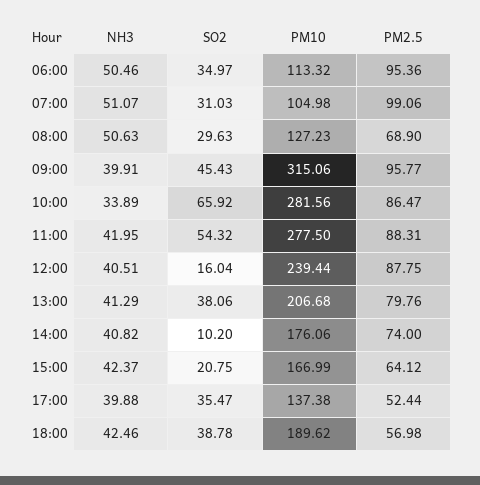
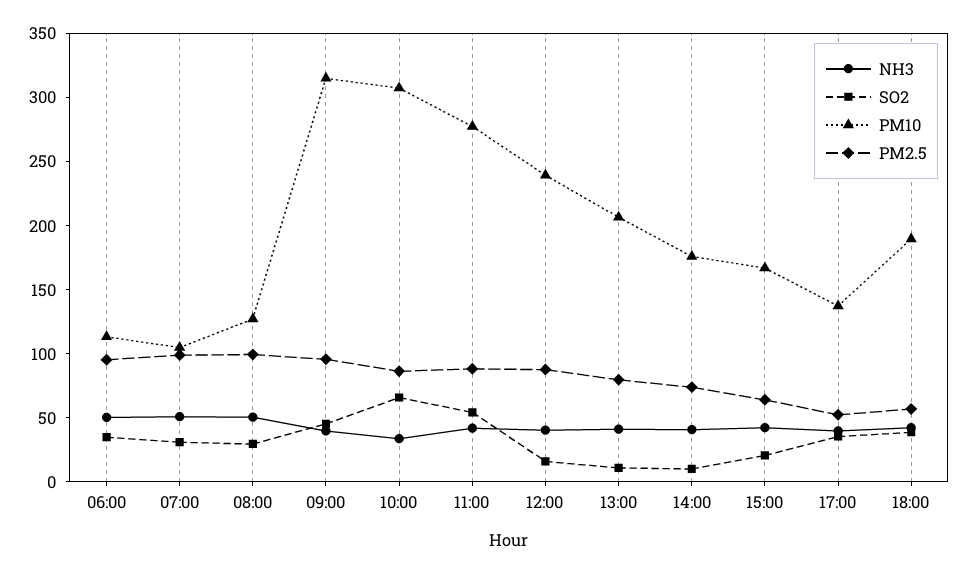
  {
    "NH3": {
      "06:00": 50.46,
      "07:00": 51.07,
      "08:00": 50.63,
      "09:00": 39.91,
      "10:00": 33.89,
      "11:00": 41.95,
      "12:00": 40.51,
      "13:00": 41.29,
      "14:00": 40.82,
      "15:00": 42.37,
      "17:00": 39.88,
      "18:00": 42.46
    },
    "SO2": {
      "06:00": 34.97,
      "07:00": 31.03,
      "08:00": 29.63,
      "09:00": 45.43,
      "10:00": 65.92,
      "11:00": 54.32,
      "12:00": 16.04,
-     "13:00": 38.06,
+     "13:00": 10,
      "14:00": 10.2,
      "15:00": 20.75,
      "17:00": 35.47,
      "18:00": 38.78
    },
    "PM10": {
      "06:00": 113.32,
      "07:00": 104.98,
      "08:00": 127.23,
      "09:00": 315.06,
-     "10:00": 281.56,
+     "10:00": 310,
      "11:00": 277.5,
      "12:00": 239.44,
      "13:00": 206.68,
      "14:00": 176.06,
      "15:00": 166.99,
      "17:00": 137.38,
      "18:00": 189.62
    },
    "PM2.5": {
      "06:00": 95.36,
      "07:00": 99.06,
-     "08:00": 68.9,
+     "08:00": 100,
      "09:00": 95.77,
      "10:00": 86.47,
      "11:00": 88.31,
      "12:00": 87.75,
      "13:00": 79.76,
      "14:00": 74,
      "15:00": 64.12,
      "17:00": 52.44,
      "18:00": 56.98
    }
  }

